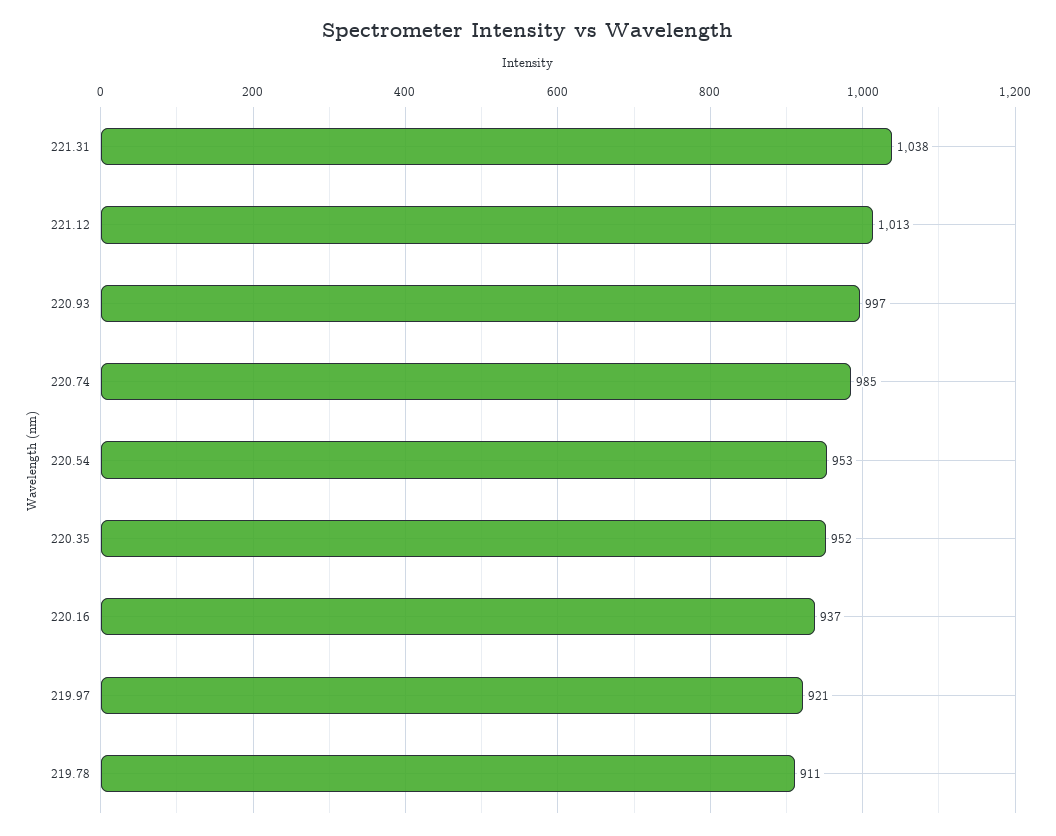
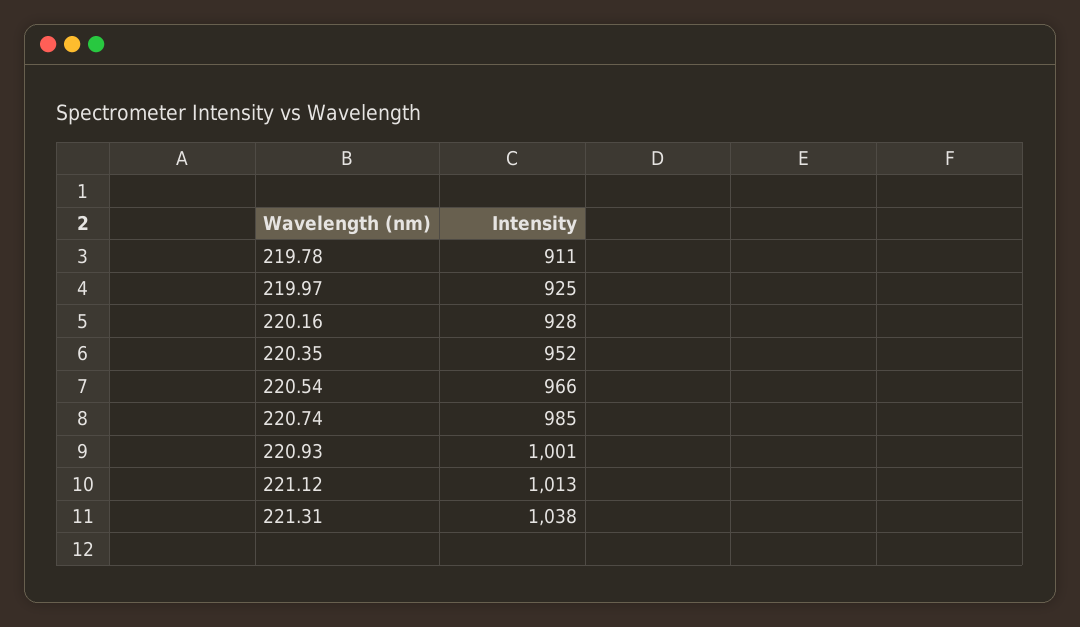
  {
    "221.31": 1038,
    "221.12": 1013,
-   "220.93": 997,
+   "220.93": 1001,
    "220.74": 985,
-   "220.54": 953,
+   "220.54": 966,
    "220.35": 952,
-   "220.16": 937,
+   "220.16": 928,
-   "219.97": 921,
+   "219.97": 925,
    "219.78": 911
  }

